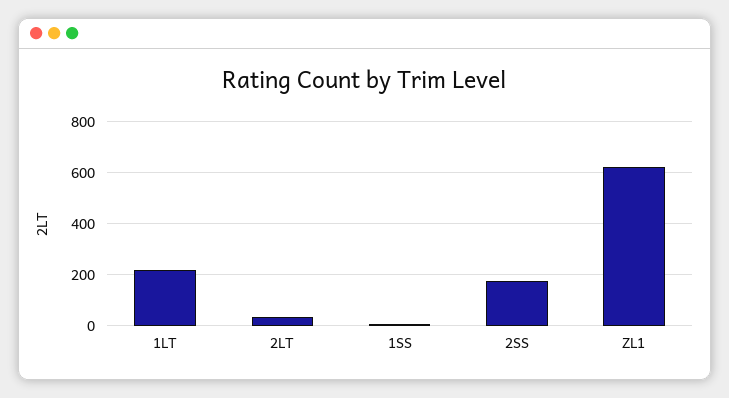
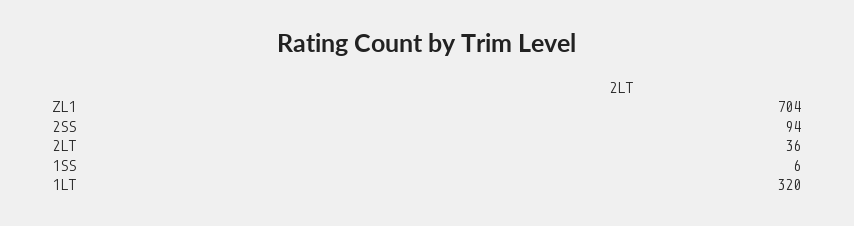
  {
-   "1LT": 225,
+   "1LT": 320,
    "2LT": 36,
    "1SS": 6,
-   "2SS": 175,
+   "2SS": 94,
-   "ZL1": 625
+   "ZL1": 704
  }

